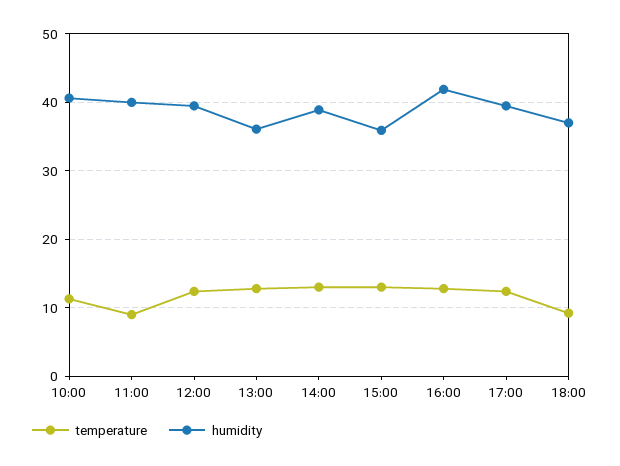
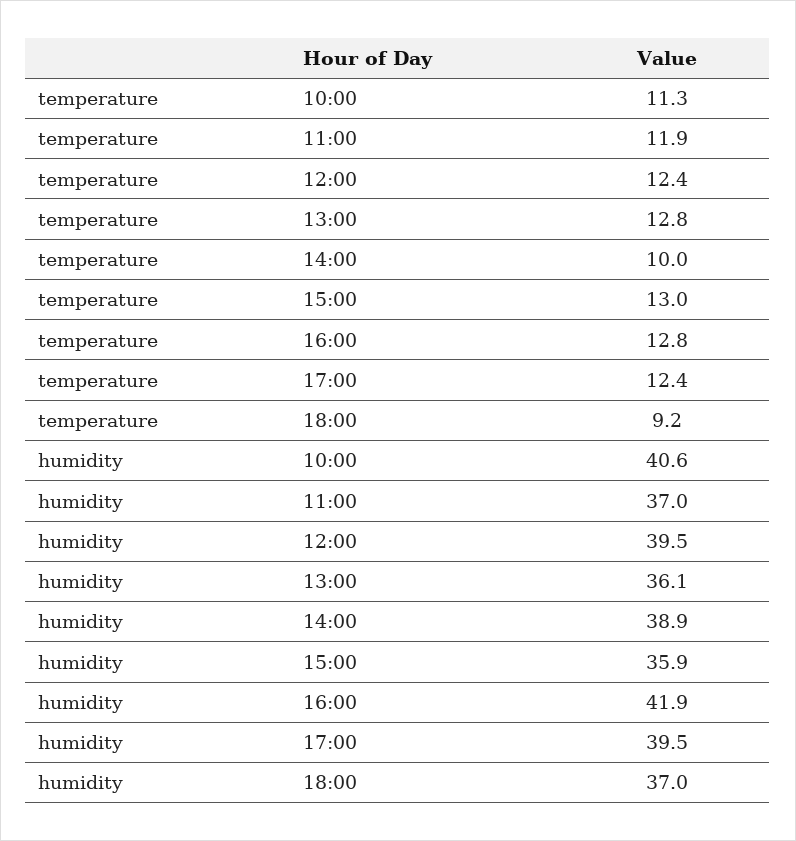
  {
    "temperature": {
      "10:00": 11.3,
-     "11:00": 9,
+     "11:00": 11.9,
      "12:00": 12.4,
      "13:00": 12.8,
-     "14:00": 13,
+     "14:00": 10,
      "15:00": 13,
      "16:00": 12.8,
      "17:00": 12.4,
      "18:00": 9.2
    },
    "humidity": {
      "10:00": 40.6,
-     "11:00": 40,
+     "11:00": 37,
      "12:00": 39.5,
      "13:00": 36.1,
      "14:00": 38.9,
      "15:00": 35.9,
      "16:00": 41.9,
      "17:00": 39.5,
      "18:00": 37
    }
  }

